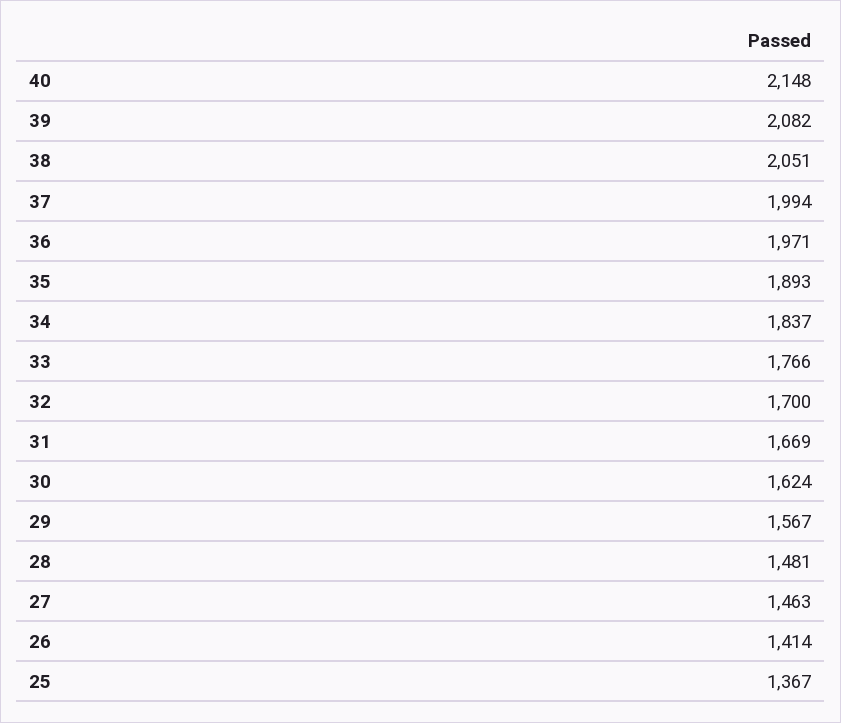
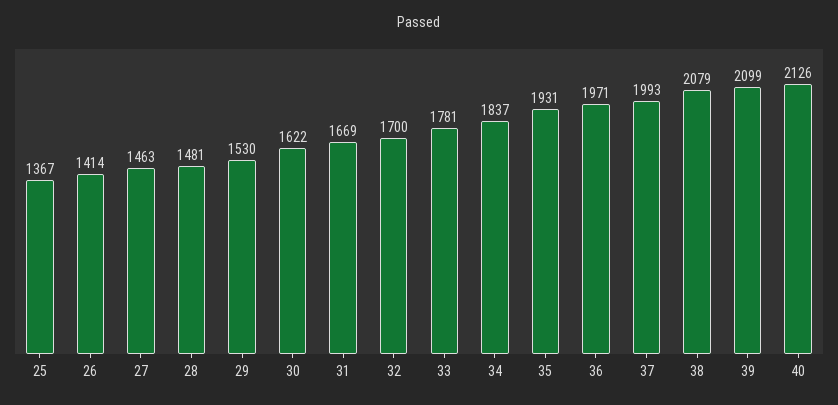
  {
-   "40": 2148,
+   "40": 2126,
-   "39": 2082,
+   "39": 2099,
-   "38": 2051,
+   "38": 2079,
-   "37": 1994,
+   "37": 1993,
    "36": 1971,
-   "35": 1893,
+   "35": 1931,
    "34": 1837,
-   "33": 1766,
+   "33": 1781,
    "32": 1700,
    "31": 1669,
-   "30": 1624,
+   "30": 1622,
-   "29": 1567,
+   "29": 1530,
    "28": 1481,
    "27": 1463,
    "26": 1414,
    "25": 1367
  }

